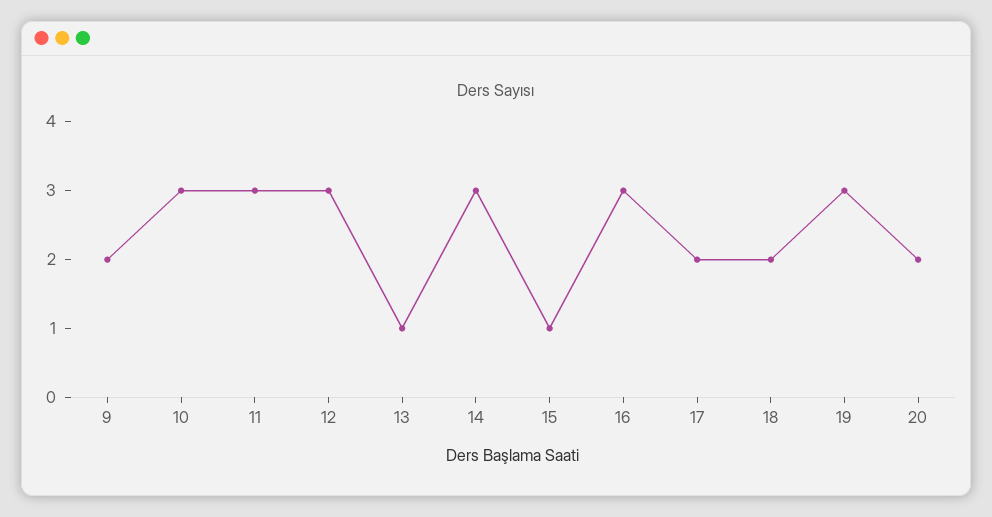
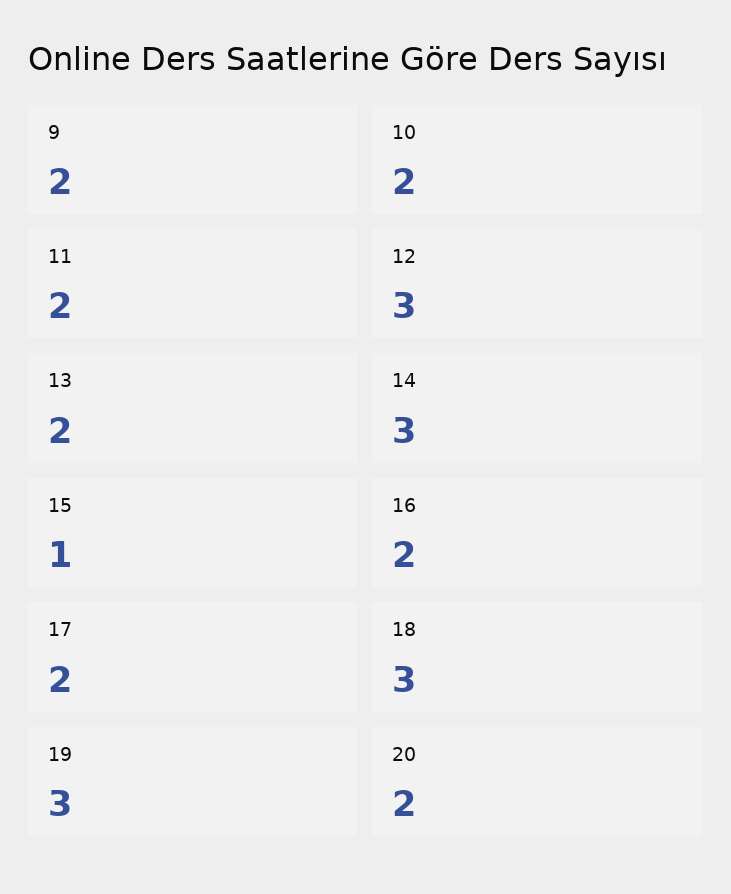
  {
    "9": 2,
-   "10": 3,
+   "10": 2,
-   "11": 3,
+   "11": 2,
    "12": 3,
-   "13": 1,
+   "13": 2,
    "14": 3,
    "15": 1,
-   "16": 3,
+   "16": 2,
    "17": 2,
-   "18": 2,
+   "18": 3,
    "19": 3,
    "20": 2
  }

